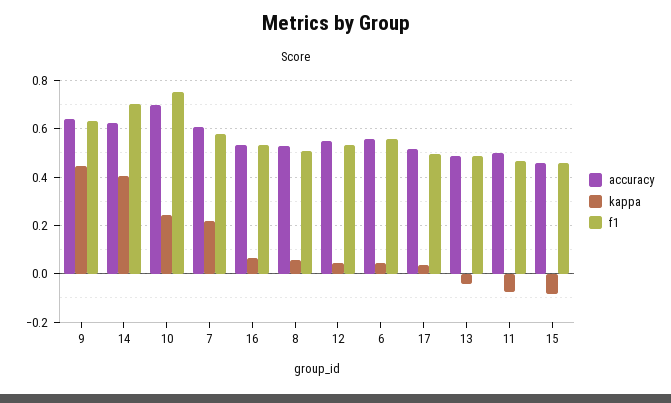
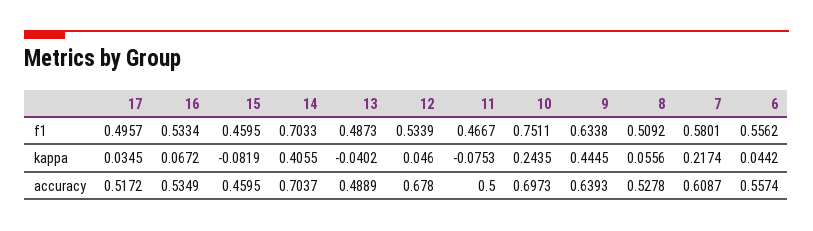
  {
    "accuracy": {
      "9": 0.6393,
-     "14": 0.625,
+     "14": 0.7037,
      "10": 0.6973,
      "7": 0.6087,
      "16": 0.5349,
      "8": 0.5278,
-     "12": 0.55,
+     "12": 0.678,
      "6": 0.5574,
      "17": 0.5172,
      "13": 0.4889,
      "11": 0.5,
      "15": 0.4595
    },
    "kappa": {
      "9": 0.4445,
      "14": 0.4055,
      "10": 0.2435,
      "7": 0.2174,
      "16": 0.0672,
      "8": 0.0556,
      "12": 0.046,
      "6": 0.0442,
      "17": 0.0345,
      "13": -0.0402,
      "11": -0.0753,
      "15": -0.0819
    },
    "f1": {
      "9": 0.6338,
      "14": 0.7033,
      "10": 0.7511,
      "7": 0.5801,
      "16": 0.5334,
      "8": 0.5092,
      "12": 0.5339,
      "6": 0.5562,
      "17": 0.4957,
      "13": 0.4873,
      "11": 0.4667,
      "15": 0.4595
    }
  }

